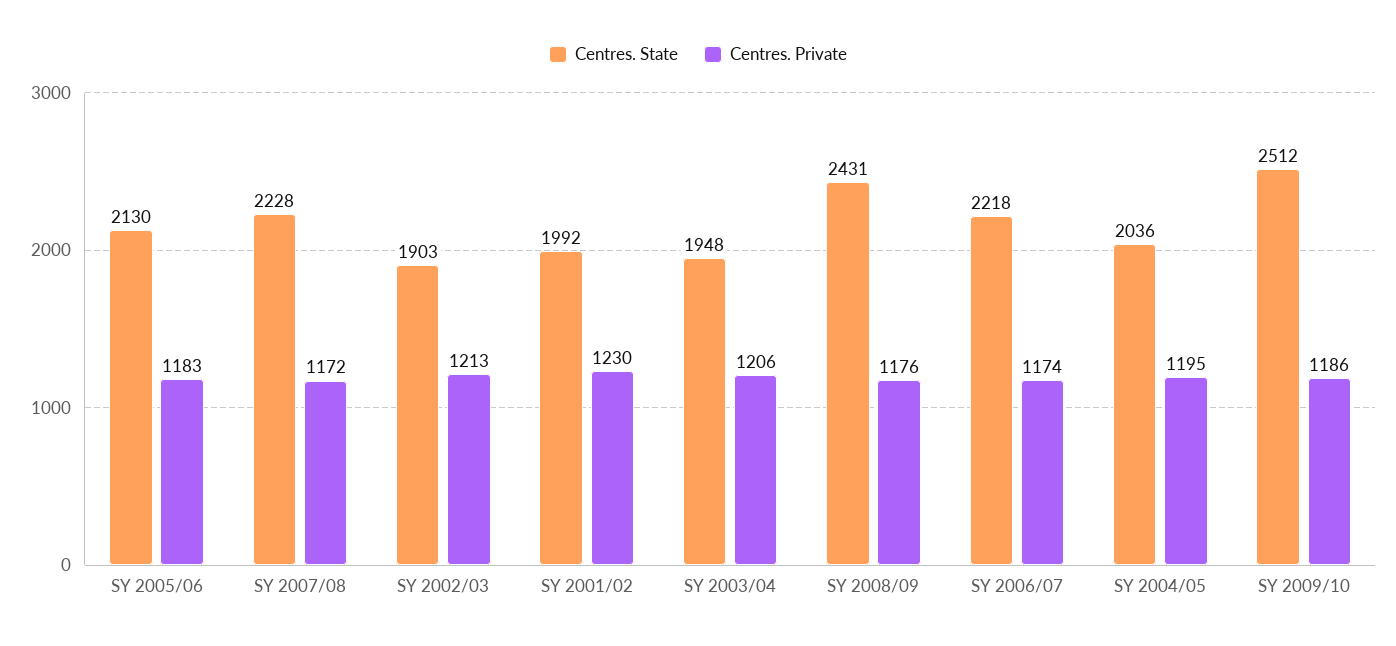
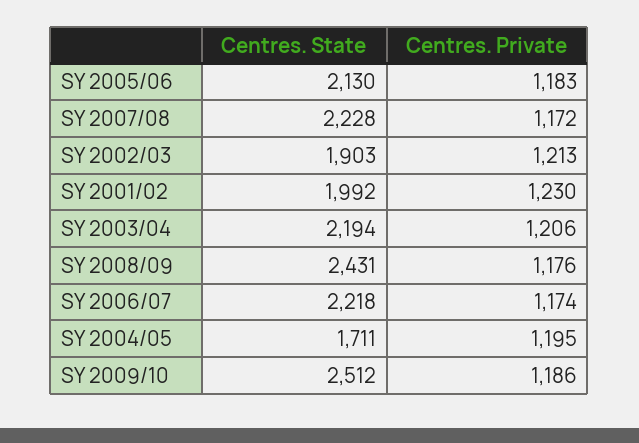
  {
    "Centres. State": {
      "SY 2005/06": 2130,
      "SY 2007/08": 2228,
      "SY 2002/03": 1903,
      "SY 2001/02": 1992,
-     "SY 2003/04": 1948,
+     "SY 2003/04": 2194,
      "SY 2008/09": 2431,
      "SY 2006/07": 2218,
-     "SY 2004/05": 2036,
+     "SY 2004/05": 1711,
      "SY 2009/10": 2512
    },
    "Centres. Private": {
      "SY 2005/06": 1183,
      "SY 2007/08": 1172,
      "SY 2002/03": 1213,
      "SY 2001/02": 1230,
      "SY 2003/04": 1206,
      "SY 2008/09": 1176,
      "SY 2006/07": 1174,
      "SY 2004/05": 1195,
      "SY 2009/10": 1186
    }
  }

